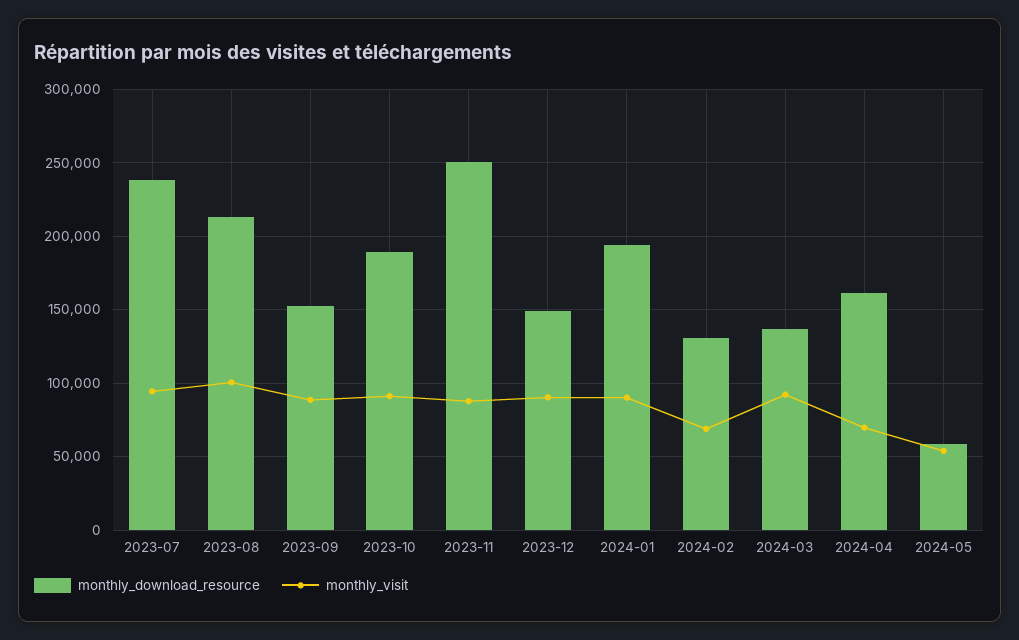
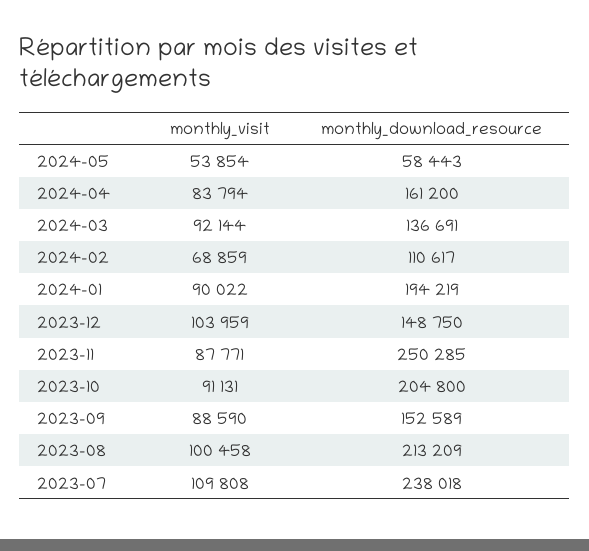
  {
    "monthly_download_resource": {
      "2023-07": 238018,
      "2023-08": 213209,
      "2023-09": 152589,
-     "2023-10": 190000,
+     "2023-10": 204800,
      "2023-11": 250285,
      "2023-12": 148750,
      "2024-01": 194219,
-     "2024-02": 130000,
+     "2024-02": 110617,
      "2024-03": 136691,
      "2024-04": 161200,
      "2024-05": 58443
    },
    "monthly_visit": {
-     "2023-07": 95000,
+     "2023-07": 109808,
      "2023-08": 100458,
      "2023-09": 88590,
      "2023-10": 91131,
      "2023-11": 87771,
-     "2023-12": 90000,
+     "2023-12": 103959,
      "2024-01": 90022,
      "2024-02": 68859,
      "2024-03": 92144,
-     "2024-04": 70000,
+     "2024-04": 83794,
      "2024-05": 53854
    }
  }

